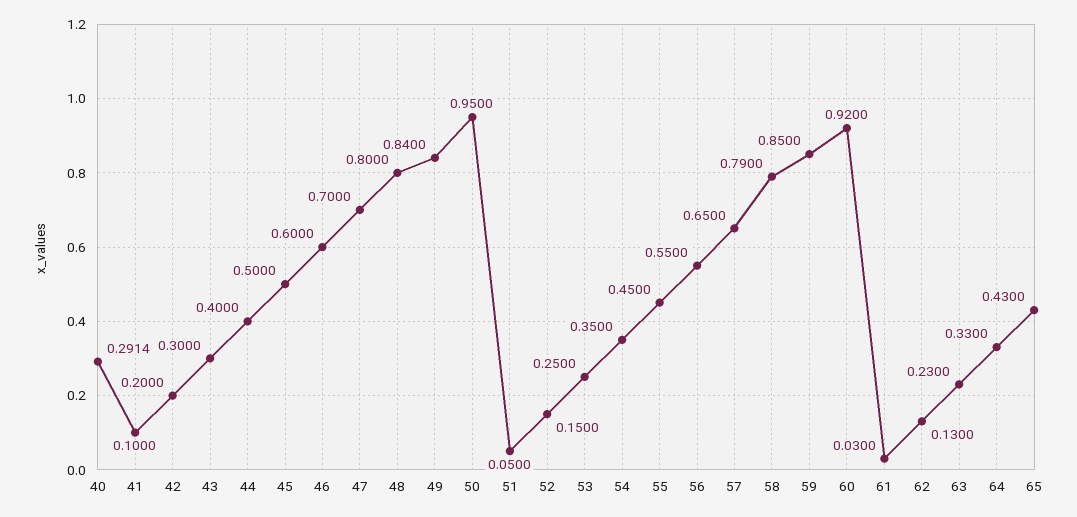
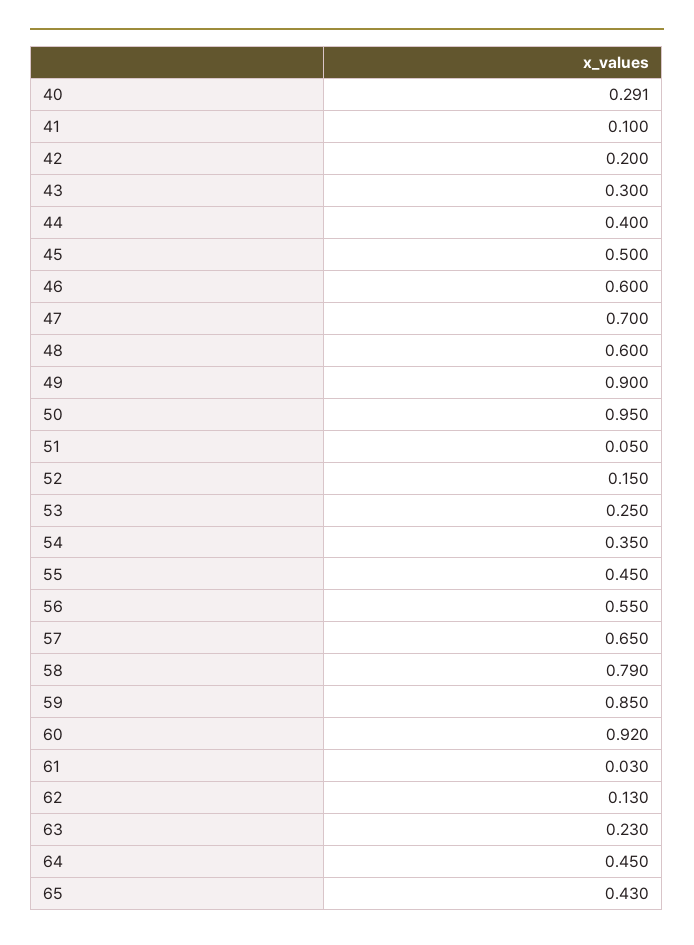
  {
    "40": 0.2914,
    "41": 0.1,
    "42": 0.2,
    "43": 0.3,
    "44": 0.4,
    "45": 0.5,
    "46": 0.6,
    "47": 0.7,
-   "48": 0.8,
+   "48": 0.6,
-   "49": 0.84,
+   "49": 0.9,
    "50": 0.95,
    "51": 0.05,
    "52": 0.15,
    "53": 0.25,
    "54": 0.35,
    "55": 0.45,
    "56": 0.55,
    "57": 0.65,
    "58": 0.79,
    "59": 0.85,
    "60": 0.92,
    "61": 0.03,
    "62": 0.13,
    "63": 0.23,
-   "64": 0.33,
+   "64": 0.45,
    "65": 0.43
  }

